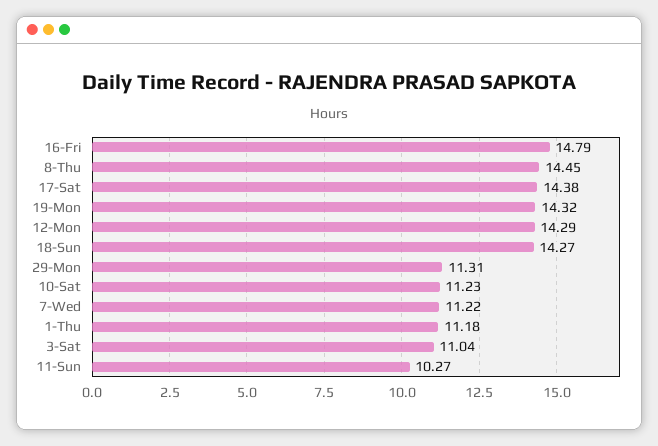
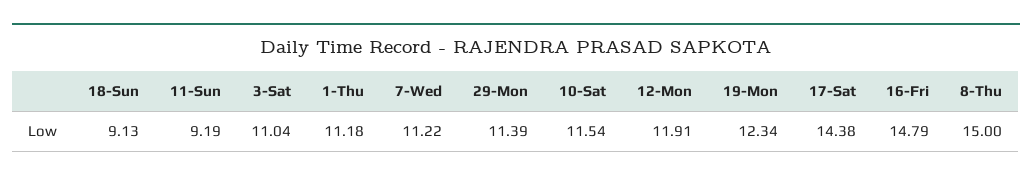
  {
    "16-Fri": 14.79,
-   "8-Thu": 14.45,
+   "8-Thu": 15,
    "17-Sat": 14.38,
-   "19-Mon": 14.32,
+   "19-Mon": 12.34,
-   "12-Mon": 14.29,
+   "12-Mon": 11.91,
-   "18-Sun": 14.27,
+   "18-Sun": 9.13,
-   "29-Mon": 11.31,
+   "29-Mon": 11.39,
-   "10-Sat": 11.23,
+   "10-Sat": 11.54,
    "7-Wed": 11.22,
    "1-Thu": 11.18,
    "3-Sat": 11.04,
-   "11-Sun": 10.27
+   "11-Sun": 9.19
  }

